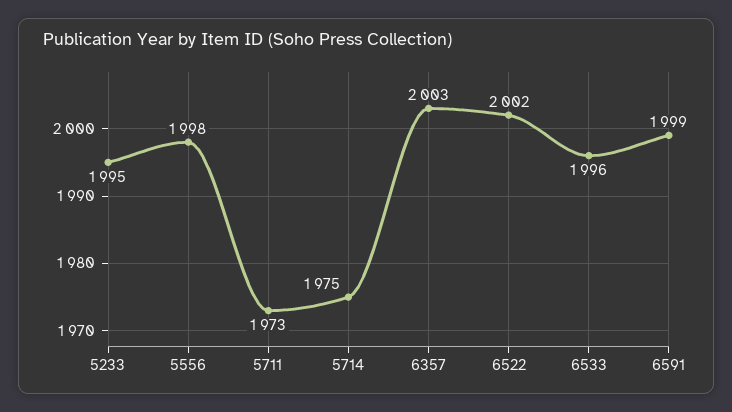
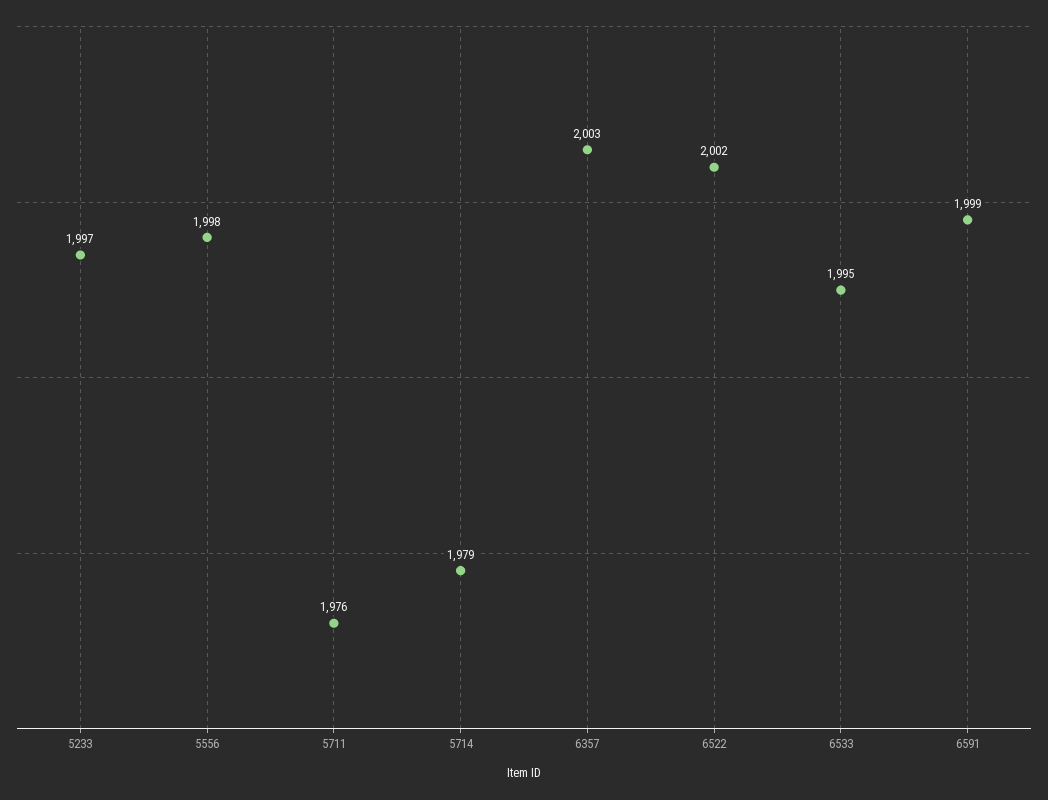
  {
-   "5233": 1995,
+   "5233": 1997,
    "5556": 1998,
-   "5711": 1973,
+   "5711": 1976,
-   "5714": 1975,
+   "5714": 1979,
    "6357": 2003,
    "6522": 2002,
-   "6533": 1996,
+   "6533": 1995,
    "6591": 1999
  }

